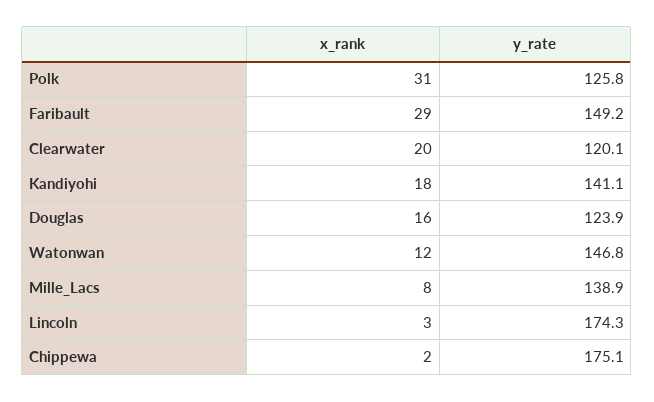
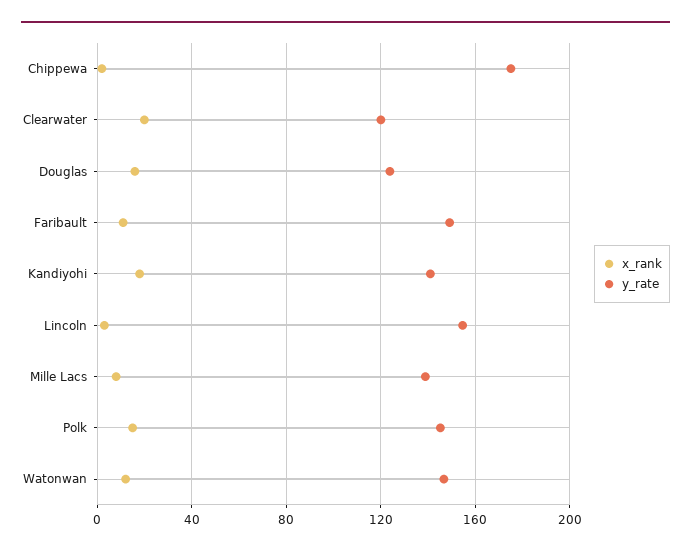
  {
    "x_rank": {
-     "Polk": 31,
+     "Polk": 15,
-     "Faribault": 29,
+     "Faribault": 10,
      "Clearwater": 20,
      "Kandiyohi": 18,
      "Douglas": 16,
      "Watonwan": 12,
      "Mille_Lacs": 8,
      "Lincoln": 3,
      "Chippewa": 2
    },
    "y_rate": {
-     "Polk": 125.8,
+     "Polk": 145,
      "Faribault": 149.2,
      "Clearwater": 120.1,
      "Kandiyohi": 141.1,
      "Douglas": 123.9,
      "Watonwan": 146.8,
      "Mille_Lacs": 138.9,
-     "Lincoln": 174.3,
+     "Lincoln": 155,
      "Chippewa": 175.1
    }
  }

